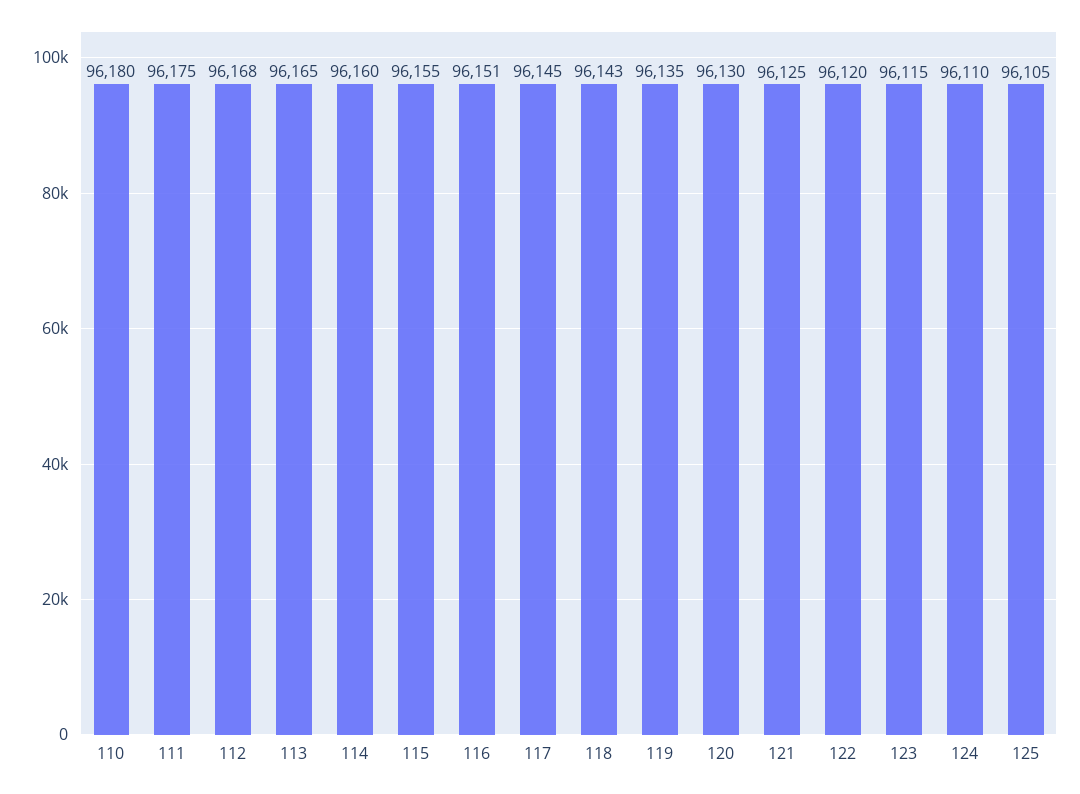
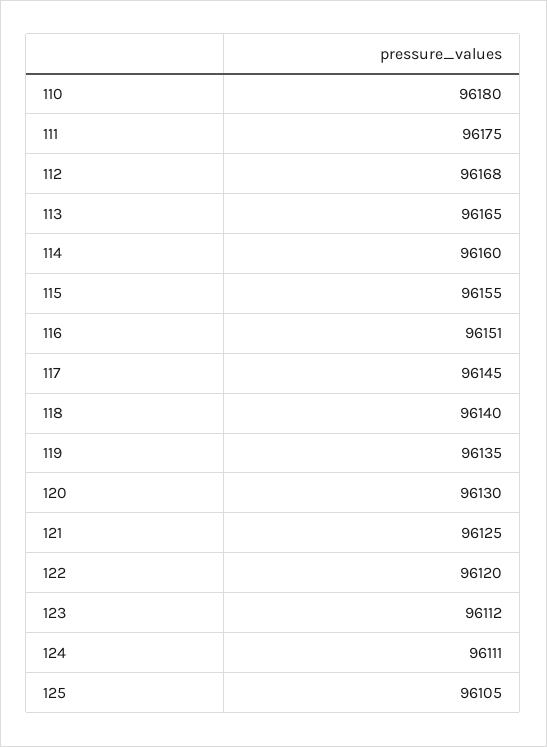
  {
    "110": 96180,
    "111": 96175,
    "112": 96168,
    "113": 96165,
    "114": 96160,
    "115": 96155,
    "116": 96151,
    "117": 96145,
-   "118": 96143,
+   "118": 96140,
    "119": 96135,
    "120": 96130,
    "121": 96125,
    "122": 96120,
-   "123": 96115,
+   "123": 96112,
-   "124": 96110,
+   "124": 96111,
    "125": 96105
  }

